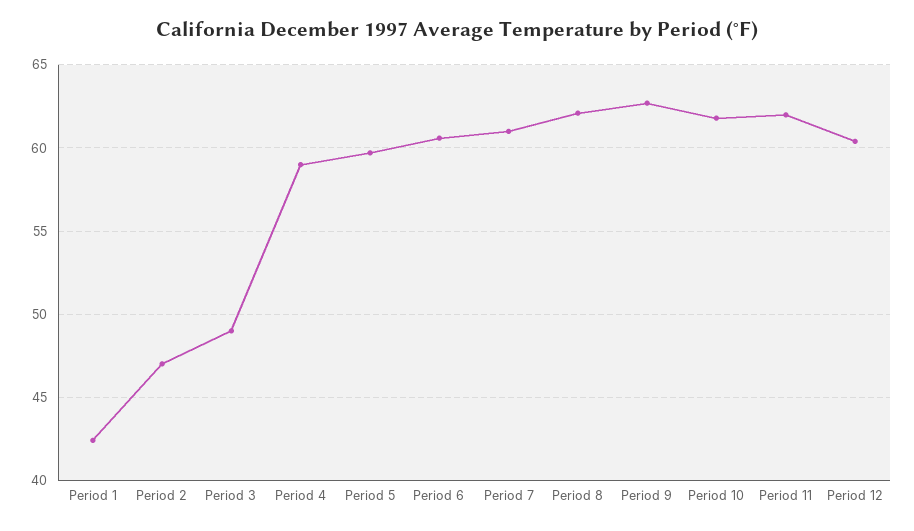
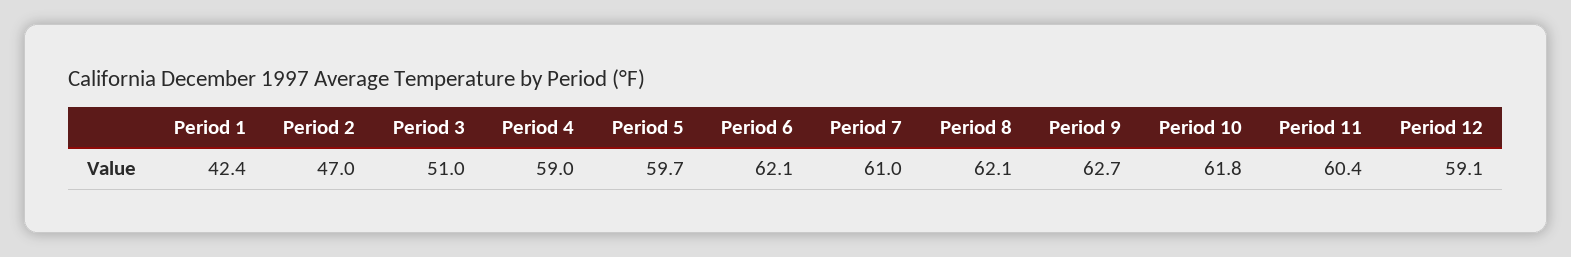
  {
    "Period 1": 42.4,
    "Period 2": 47,
-   "Period 3": 49,
+   "Period 3": 51,
    "Period 4": 59,
    "Period 5": 59.7,
-   "Period 6": 60.5,
+   "Period 6": 62.1,
    "Period 7": 61,
    "Period 8": 62.1,
    "Period 9": 62.7,
    "Period 10": 61.8,
-   "Period 11": 62,
+   "Period 11": 60.4,
-   "Period 12": 60.5
+   "Period 12": 59.1
  }

